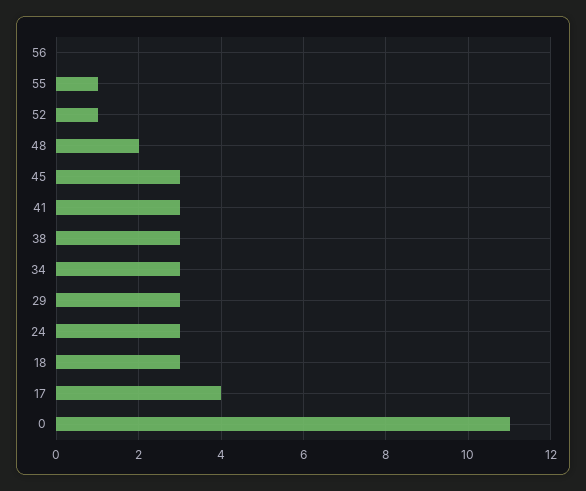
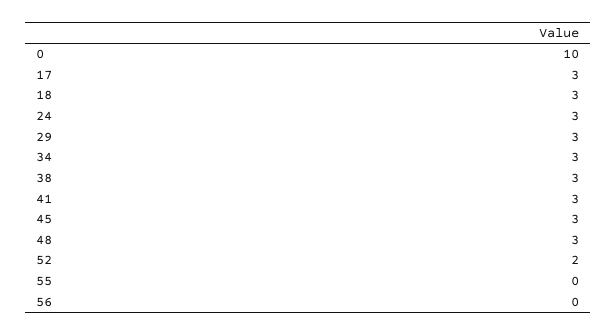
  {
    "56": 0,
-   "55": 1,
+   "55": 0,
-   "52": 1,
+   "52": 2,
-   "48": 2,
+   "48": 3,
    "45": 3,
    "41": 3,
    "38": 3,
    "34": 3,
    "29": 3,
    "24": 3,
    "18": 3,
-   "17": 4,
+   "17": 3,
-   "0": 11
+   "0": 10
  }

